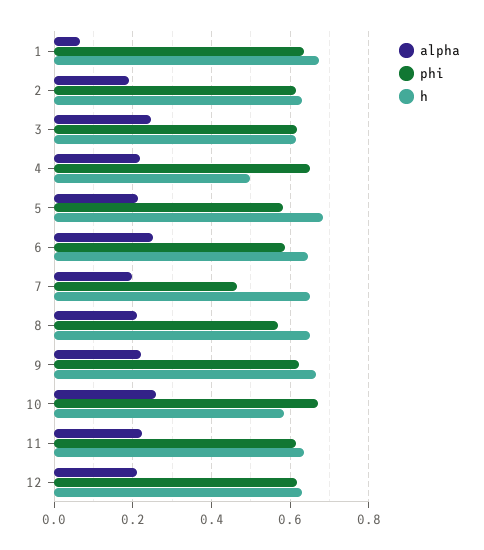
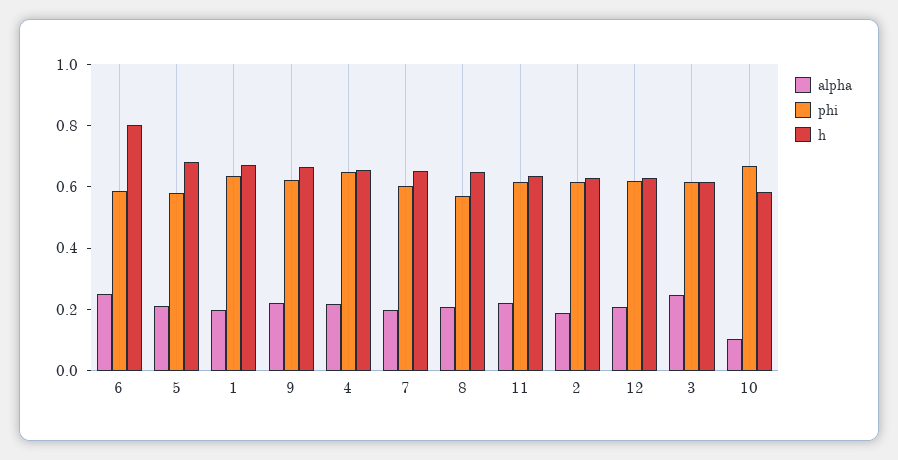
  {
    "alpha": {
-     "1": 0.06,
+     "1": 0.2,
      "2": 0.18,
      "3": 0.24,
      "4": 0.22,
      "5": 0.22,
      "6": 0.26,
      "7": 0.2,
      "8": 0.2,
      "9": 0.22,
-     "10": 0.26,
+     "10": 0.1,
      "11": 0.22,
      "12": 0.2
    },
    "phi": {
      "1": 0.64,
      "2": 0.62,
      "3": 0.62,
      "4": 0.64,
      "5": 0.58,
      "6": 0.58,
-     "7": 0.46,
+     "7": 0.6,
      "8": 0.58,
      "9": 0.62,
      "10": 0.66,
      "11": 0.62,
      "12": 0.62
    },
    "h": {
      "1": 0.68,
      "2": 0.62,
      "3": 0.62,
-     "4": 0.5,
+     "4": 0.65,
      "5": 0.68,
-     "6": 0.64,
+     "6": 0.8,
      "7": 0.66,
      "8": 0.64,
      "9": 0.66,
      "10": 0.58,
      "11": 0.64,
      "12": 0.62
    }
  }

